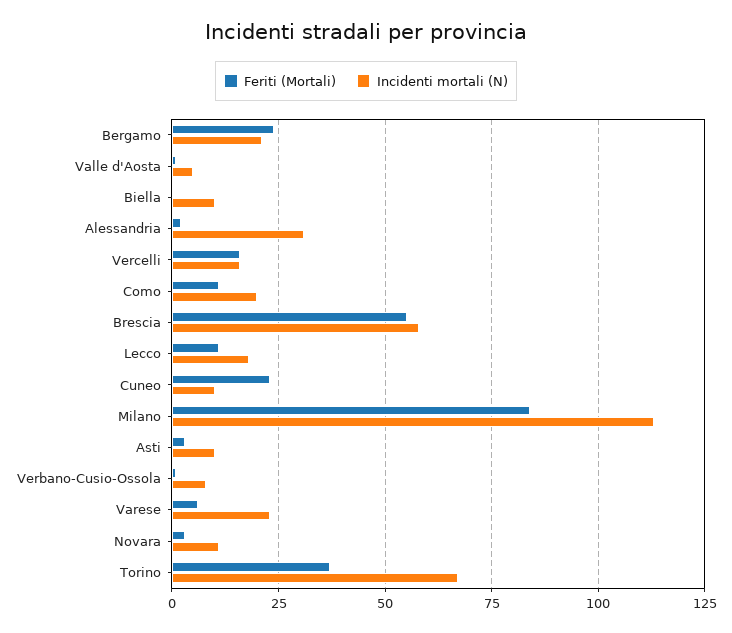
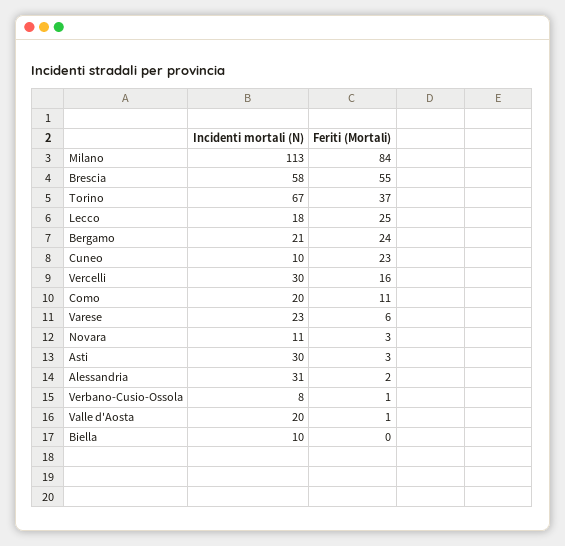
  {
    "Feriti (Mortali)": {
      "Bergamo": 24,
      "Valle d'Aosta": 1,
      "Biella": 0,
      "Alessandria": 2,
      "Vercelli": 16,
      "Como": 11,
      "Brescia": 55,
-     "Lecco": 10,
+     "Lecco": 25,
      "Cuneo": 23,
      "Milano": 84,
      "Asti": 3,
      "Verbano-Cusio-Ossola": 1,
      "Varese": 6,
      "Novara": 3,
      "Torino": 37
    },
    "Incidenti mortali (N)": {
      "Bergamo": 21,
-     "Valle d'Aosta": 5,
+     "Valle d'Aosta": 20,
      "Biella": 10,
      "Alessandria": 31,
-     "Vercelli": 15,
+     "Vercelli": 30,
      "Como": 20,
      "Brescia": 58,
      "Lecco": 18,
      "Cuneo": 10,
      "Milano": 113,
-     "Asti": 10,
+     "Asti": 30,
      "Verbano-Cusio-Ossola": 8,
      "Varese": 23,
      "Novara": 11,
      "Torino": 67
    }
  }

